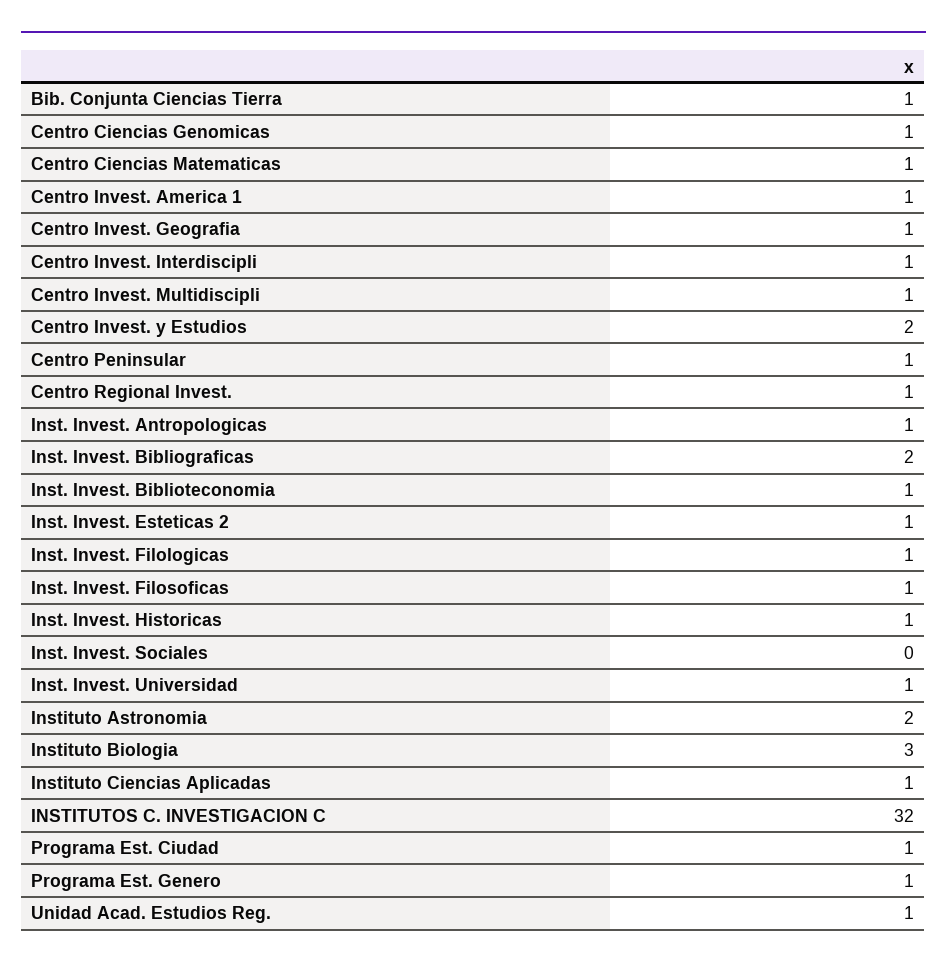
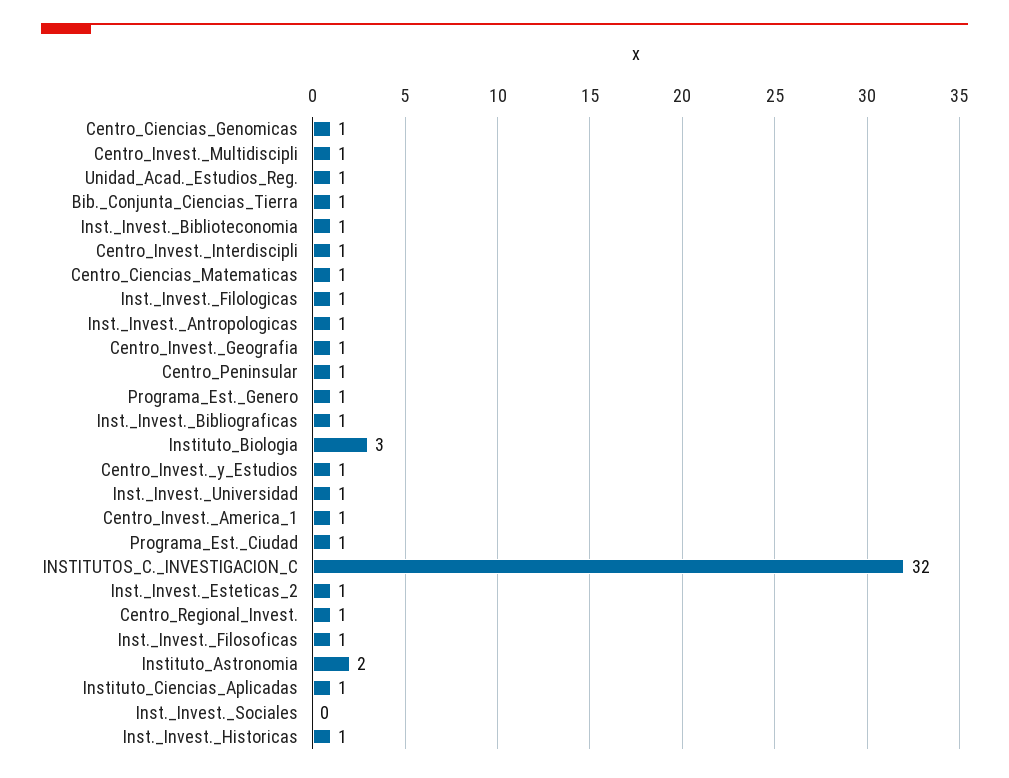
  {
    "Bib. Conjunta Ciencias Tierra": 1,
    "Centro Ciencias Genomicas": 1,
    "Centro Ciencias Matematicas": 1,
    "Centro Invest. America 1": 1,
    "Centro Invest. Geografia": 1,
    "Centro Invest. Interdiscipli": 1,
    "Centro Invest. Multidiscipli": 1,
-   "Centro Invest. y Estudios": 2,
+   "Centro Invest. y Estudios": 1,
    "Centro Peninsular": 1,
    "Centro Regional Invest.": 1,
    "Inst. Invest. Antropologicas": 1,
-   "Inst. Invest. Bibliograficas": 2,
+   "Inst. Invest. Bibliograficas": 1,
    "Inst. Invest. Biblioteconomia": 1,
    "Inst. Invest. Esteticas 2": 1,
    "Inst. Invest. Filologicas": 1,
    "Inst. Invest. Filosoficas": 1,
    "Inst. Invest. Historicas": 1,
    "Inst. Invest. Sociales": 0,
    "Inst. Invest. Universidad": 1,
    "Instituto Astronomia": 2,
    "Instituto Biologia": 3,
    "Instituto Ciencias Aplicadas": 1,
    "INSTITUTOS C. INVESTIGACION C": 32,
    "Programa Est. Ciudad": 1,
    "Programa Est. Genero": 1,
    "Unidad Acad. Estudios Reg.": 1
  }

